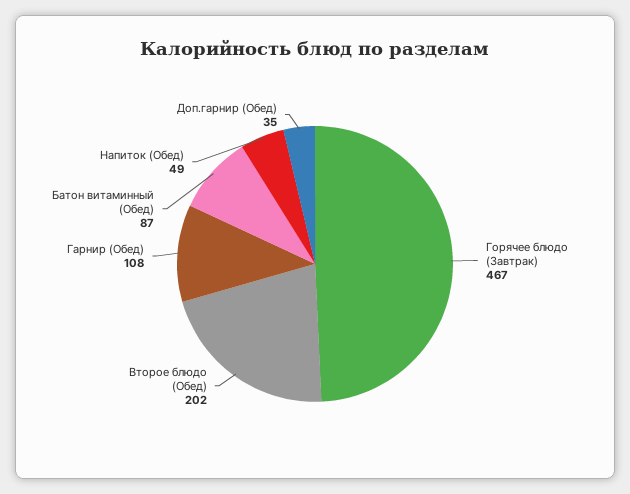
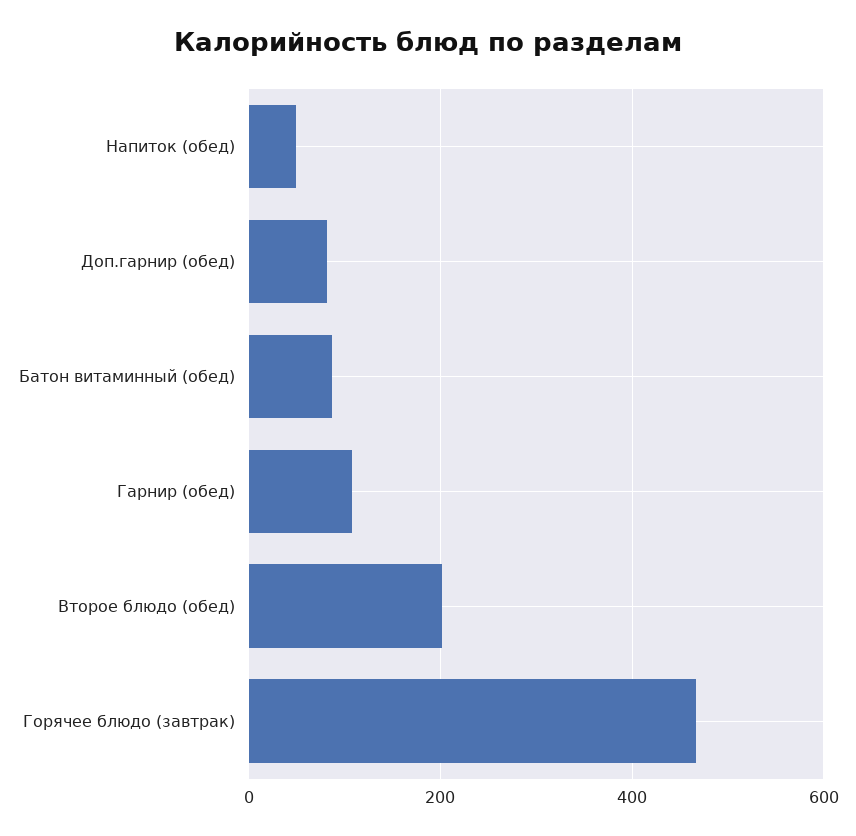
  {
    "Горячее блюдо (Завтрак)": 467,
    "Второе блюдо (Обед)": 202,
    "Гарнир (Обед)": 108,
    "Батон витаминный (Обед)": 87,
    "Напиток (Обед)": 49,
-   "Доп.гарнир (Обед)": 35
+   "Доп.гарнир (Обед)": 80
  }

